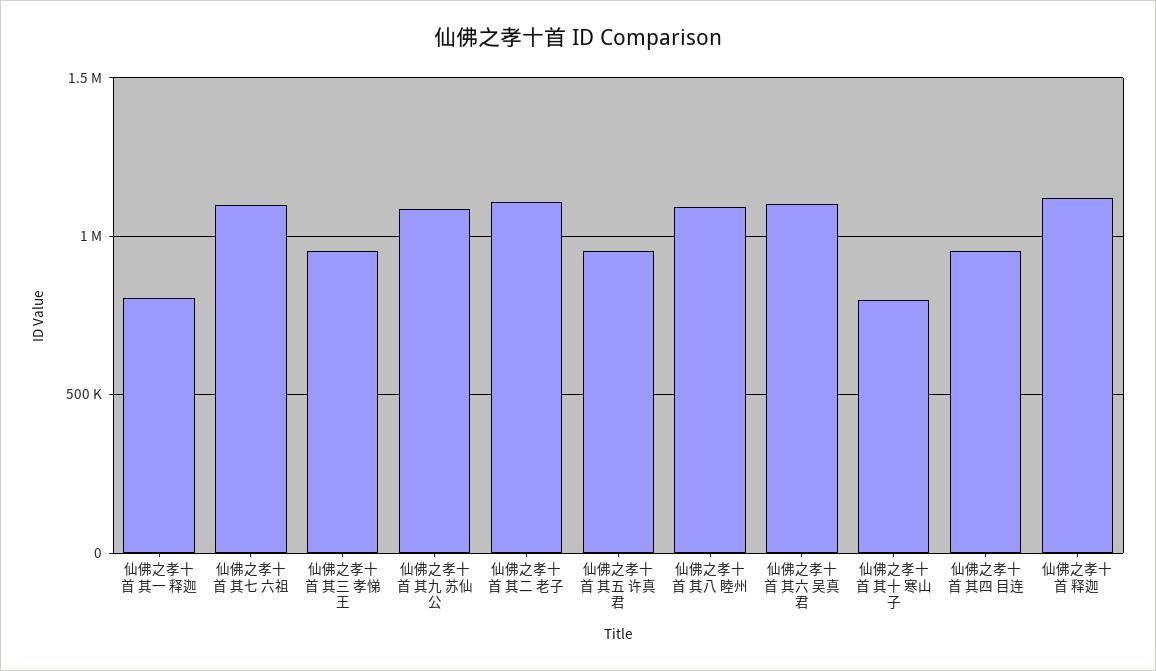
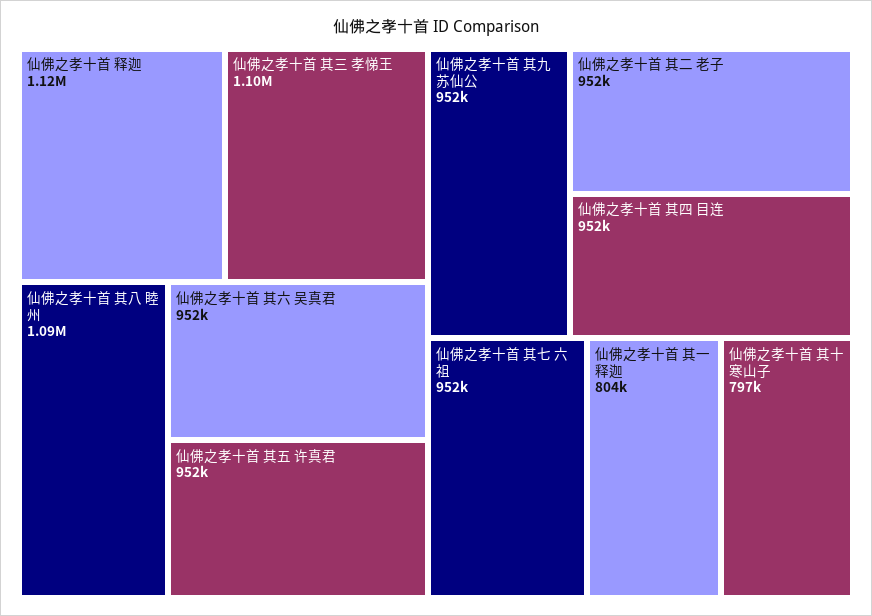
  {
    "仙佛之孝十首 其一 释迦": 804000,
-   "仙佛之孝十首 其七 六祖": 1100000,
+   "仙佛之孝十首 其七 六祖": 952000,
-   "仙佛之孝十首 其三 孝悌王": 950000,
+   "仙佛之孝十首 其三 孝悌王": 1100000,
-   "仙佛之孝十首 其九 苏仙公": 1100000,
+   "仙佛之孝十首 其九 苏仙公": 952000,
-   "仙佛之孝十首 其二 老子": 1100000,
+   "仙佛之孝十首 其二 老子": 952000,
    "仙佛之孝十首 其五 许真君": 952000,
    "仙佛之孝十首 其八 睦州": 1090000,
-   "仙佛之孝十首 其六 吴真君": 1100000,
+   "仙佛之孝十首 其六 吴真君": 952000,
    "仙佛之孝十首 其十 寒山子": 797000,
    "仙佛之孝十首 其四 目连": 952000,
    "仙佛之孝十首 释迦": 1120000
  }

